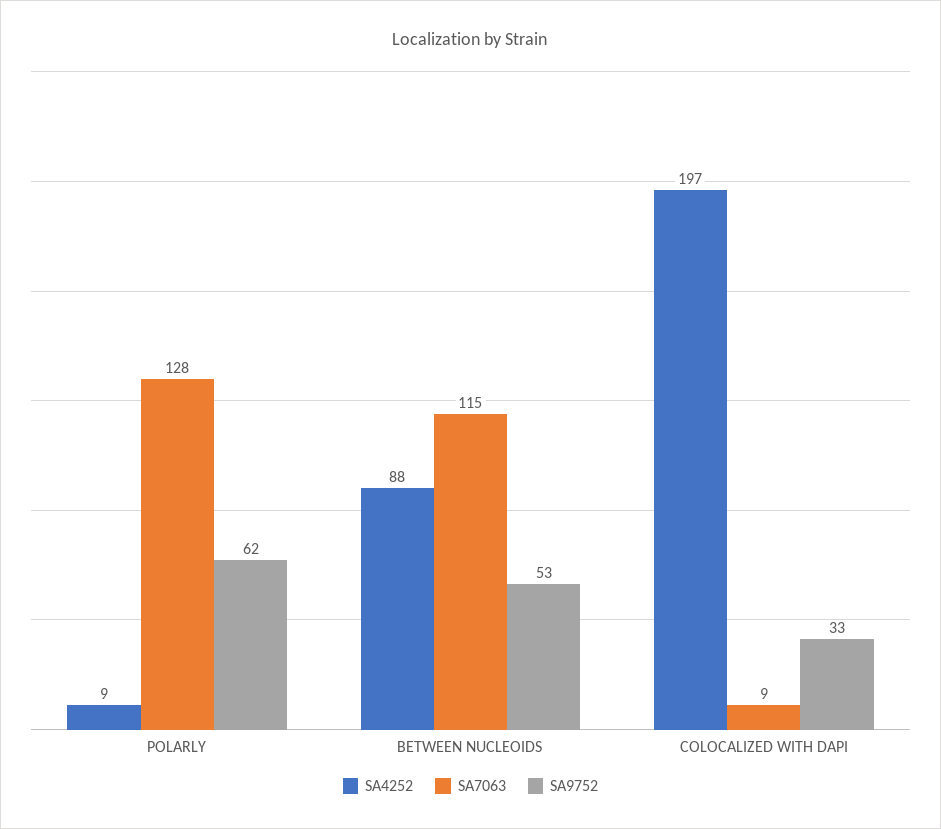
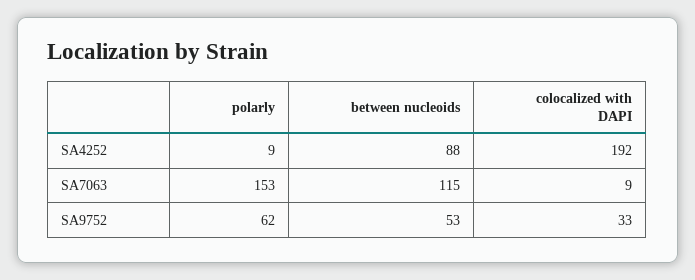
  {
    "SA4252": {
      "POLARLY": 9,
      "BETWEEN NUCLEOIDS": 88,
-     "COLOCALIZED WITH DAPI": 197
+     "COLOCALIZED WITH DAPI": 192
    },
    "SA7063": {
-     "POLARLY": 128,
+     "POLARLY": 153,
      "BETWEEN NUCLEOIDS": 115,
      "COLOCALIZED WITH DAPI": 9
    },
    "SA9752": {
      "POLARLY": 62,
      "BETWEEN NUCLEOIDS": 53,
      "COLOCALIZED WITH DAPI": 33
    }
  }

